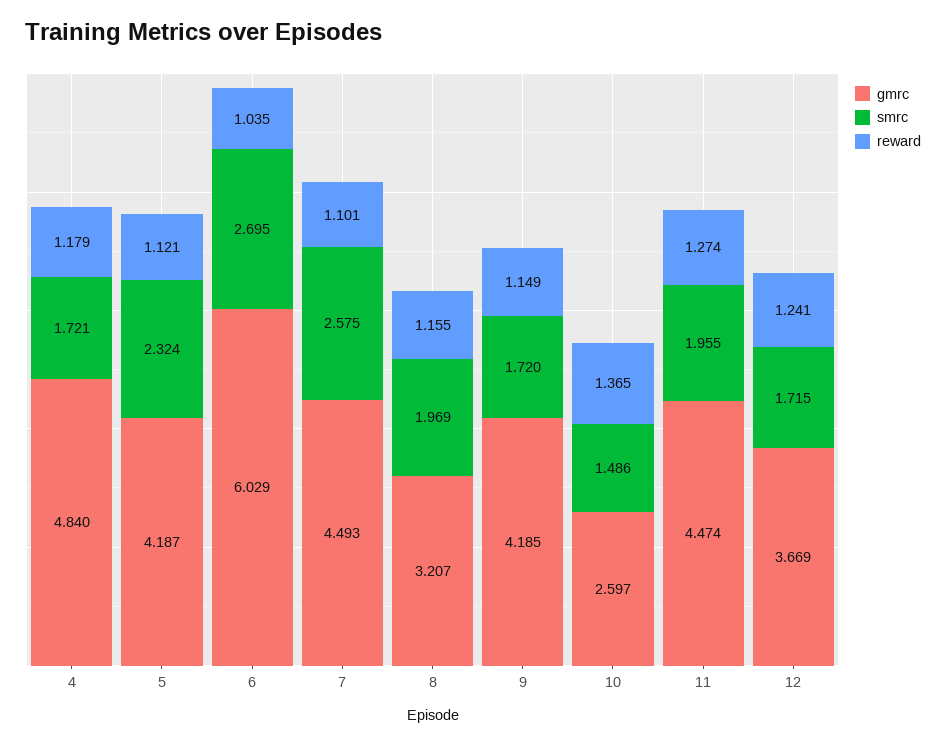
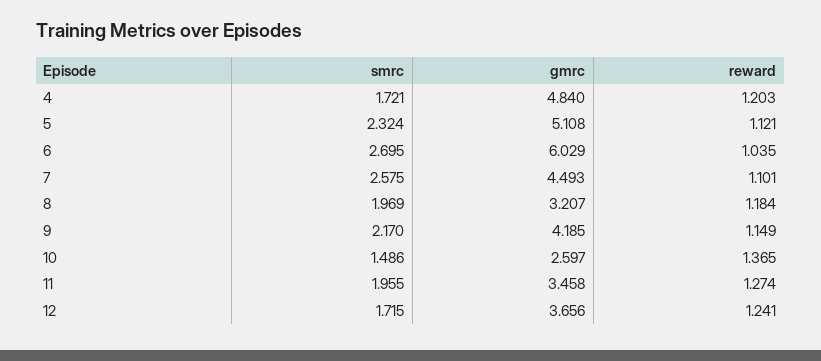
  {
    "gmrc": {
      "4": 4.84,
-     "5": 4.187,
+     "5": 5.108,
      "6": 6.029,
      "7": 4.493,
      "8": 3.207,
      "9": 4.185,
      "10": 2.597,
-     "11": 4.474,
+     "11": 3.458,
-     "12": 3.669
+     "12": 3.656
    },
    "smrc": {
      "4": 1.721,
      "5": 2.324,
      "6": 2.695,
      "7": 2.575,
      "8": 1.969,
-     "9": 1.72,
+     "9": 2.17,
      "10": 1.486,
      "11": 1.955,
      "12": 1.715
    },
    "reward": {
-     "4": 1.179,
+     "4": 1.203,
      "5": 1.121,
      "6": 1.035,
      "7": 1.101,
-     "8": 1.155,
+     "8": 1.184,
      "9": 1.149,
      "10": 1.365,
      "11": 1.274,
      "12": 1.241
    }
  }

